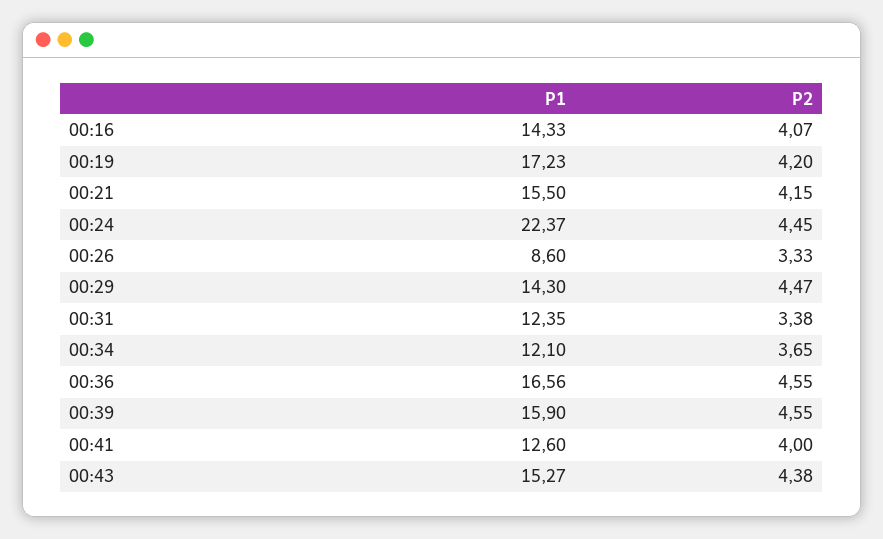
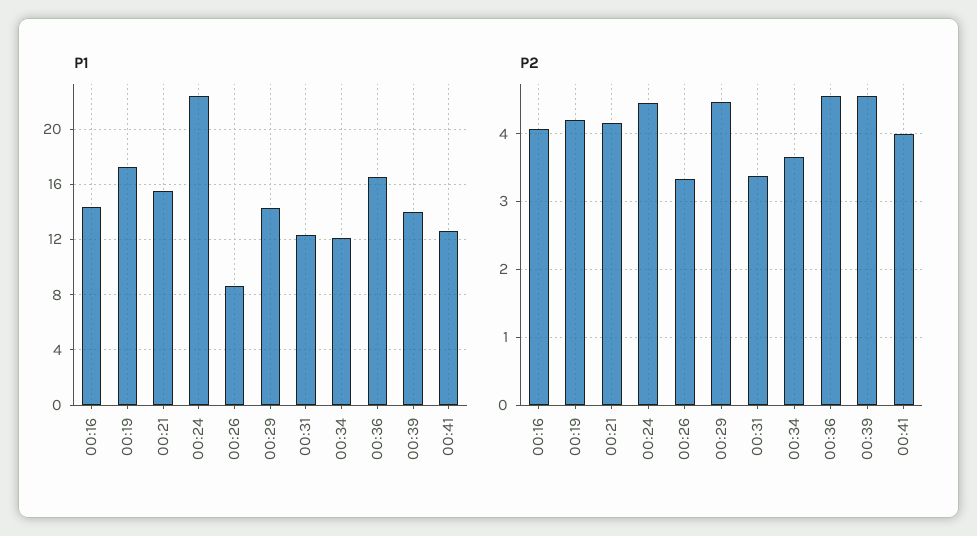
  {
    "P1": {
      "00:16": 14.33,
      "00:19": 17.23,
      "00:21": 15.5,
      "00:24": 22.37,
      "00:26": 8.6,
      "00:29": 14.3,
      "00:31": 12.35,
      "00:34": 12.1,
      "00:36": 16.56,
-     "00:39": 15.9,
+     "00:39": 14,
-     "00:41": 12.6,
+     "00:41": 12.6
-     "00:43": 15.27
    },
    "P2": {
      "00:16": 4.07,
      "00:19": 4.2,
      "00:21": 4.15,
      "00:24": 4.45,
      "00:26": 3.33,
      "00:29": 4.47,
      "00:31": 3.38,
      "00:34": 3.65,
      "00:36": 4.55,
      "00:39": 4.55,
-     "00:41": 4,
+     "00:41": 4
-     "00:43": 4.38
    }
  }

